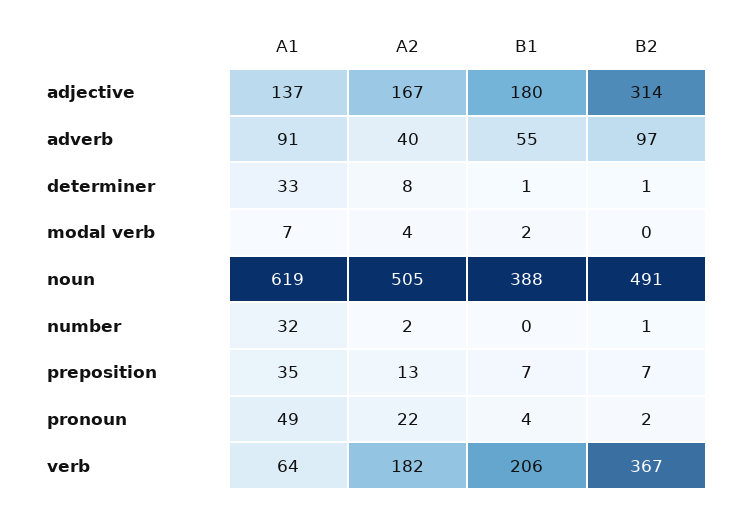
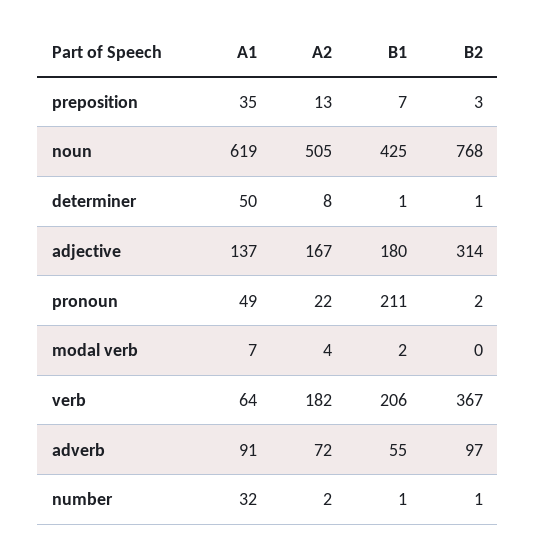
  {
    "A1": {
      "adjective": 137,
      "adverb": 91,
-     "determiner": 33,
+     "determiner": 50,
      "modal verb": 7,
      "noun": 619,
      "number": 32,
      "preposition": 35,
      "pronoun": 49,
      "verb": 64
    },
    "A2": {
      "adjective": 167,
-     "adverb": 40,
+     "adverb": 72,
      "determiner": 8,
      "modal verb": 4,
      "noun": 505,
      "number": 2,
      "preposition": 13,
      "pronoun": 22,
      "verb": 182
    },
    "B1": {
      "adjective": 180,
      "adverb": 55,
      "determiner": 1,
      "modal verb": 2,
-     "noun": 388,
+     "noun": 425,
-     "number": 0,
+     "number": 1,
      "preposition": 7,
-     "pronoun": 4,
+     "pronoun": 211,
      "verb": 206
    },
    "B2": {
      "adjective": 314,
      "adverb": 97,
      "determiner": 1,
      "modal verb": 0,
-     "noun": 491,
+     "noun": 768,
      "number": 1,
-     "preposition": 7,
+     "preposition": 3,
      "pronoun": 2,
      "verb": 367
    }
  }

